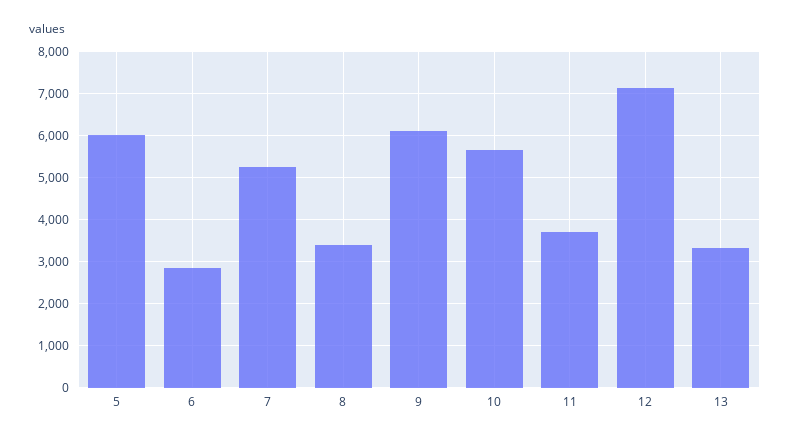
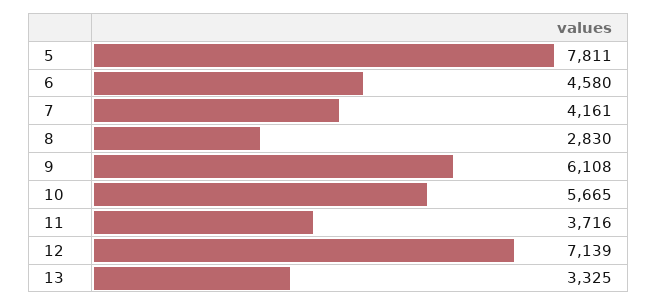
  {
-   "5": 6000,
+   "5": 7811,
-   "6": 2800,
+   "6": 4580,
-   "7": 5200,
+   "7": 4161,
-   "8": 3400,
+   "8": 2830,
    "9": 6108,
    "10": 5665,
    "11": 3716,
    "12": 7139,
    "13": 3325
  }

